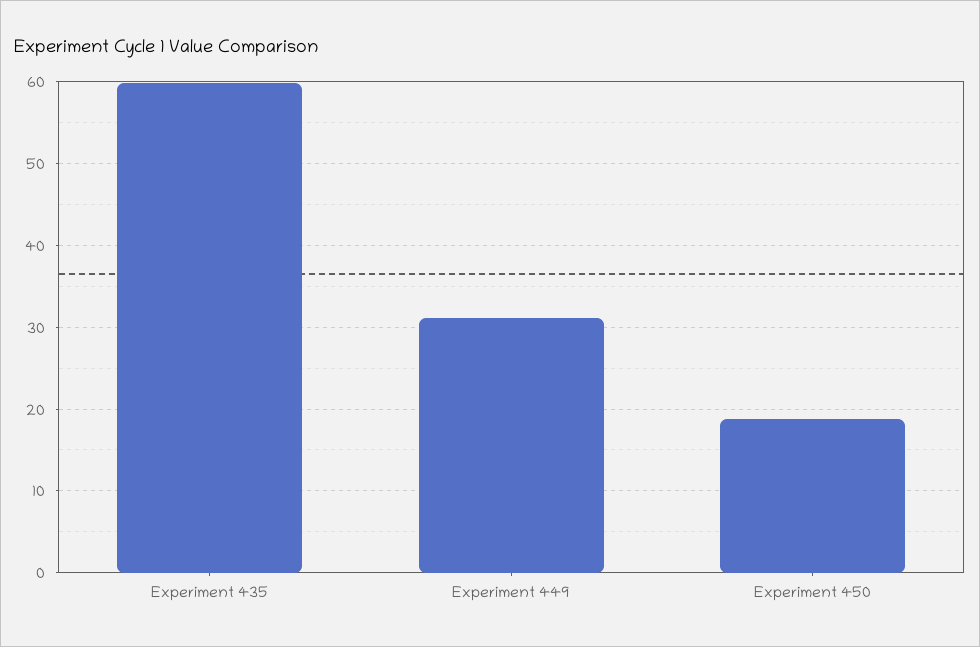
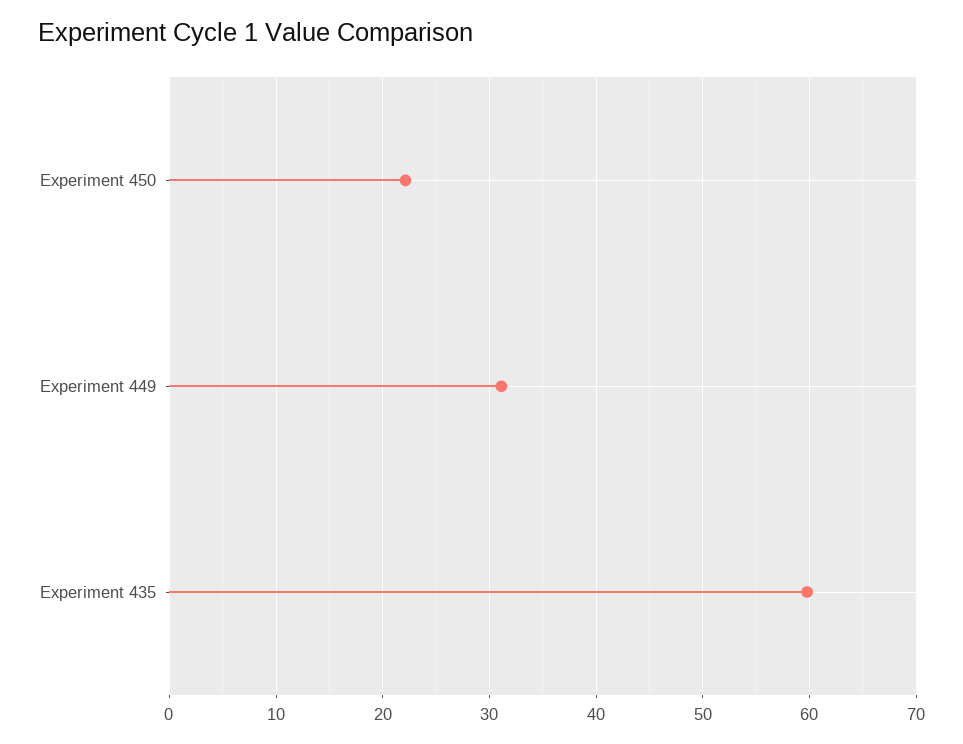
  {
    "Experiment 435": 60,
    "Experiment 449": 31,
-   "Experiment 450": 19
+   "Experiment 450": 22
  }

